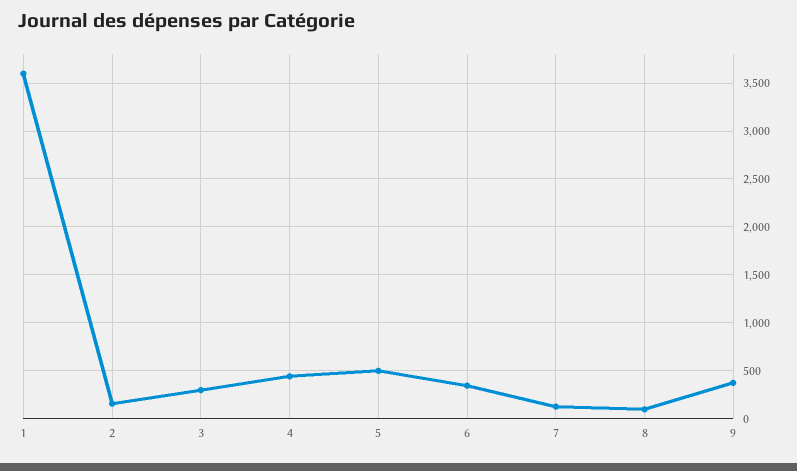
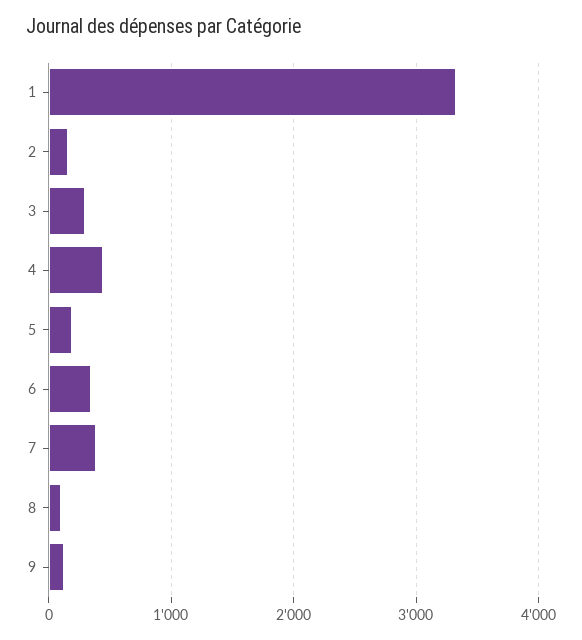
  {
-   "1": 3600,
+   "1": 3300,
    "2": 200,
    "3": 300,
    "4": 400,
-   "5": 500,
+   "5": 200,
    "6": 300,
-   "7": 100,
+   "7": 400,
    "8": 100,
-   "9": 400
+   "9": 100
  }

